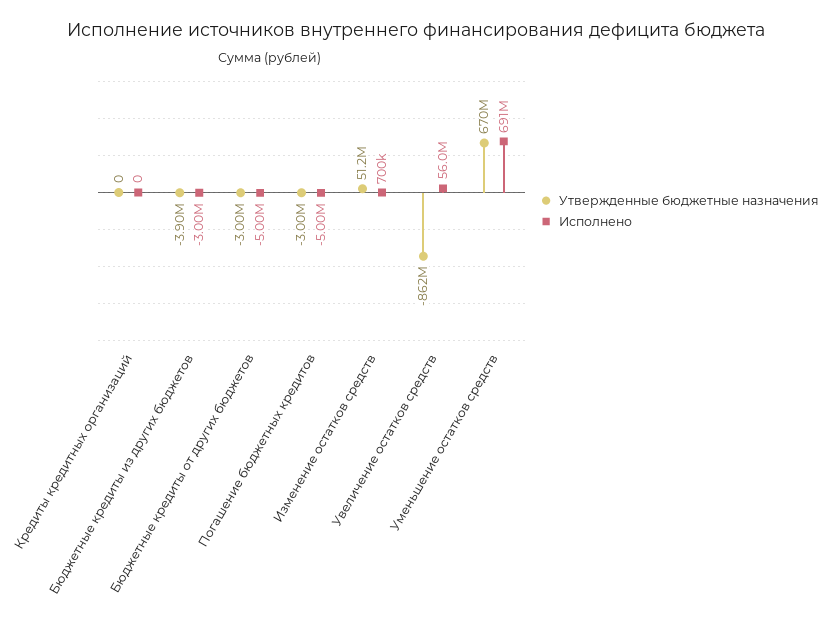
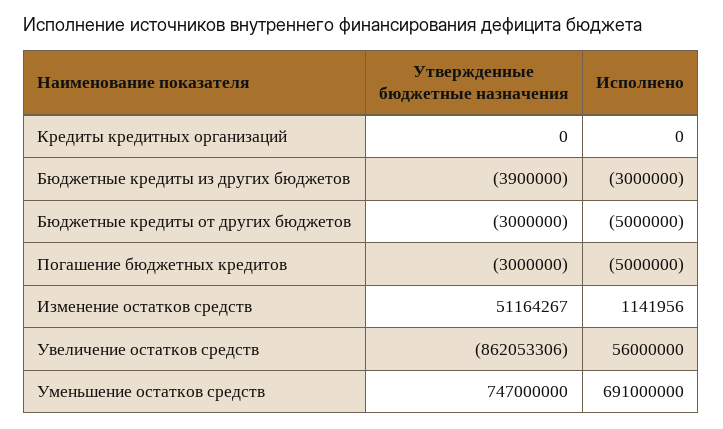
  {
    "Утвержденные бюджетные назначения": {
      "Кредиты кредитных организаций": 0,
      "Бюджетные кредиты из других бюджетов": -3900000,
      "Бюджетные кредиты от других бюджетов": -3000000,
      "Погашение бюджетных кредитов": -3000000,
      "Изменение остатков средств": 51164267,
      "Увеличение остатков средств": -862053306,
-     "Уменьшение остатков средств": 670000000
+     "Уменьшение остатков средств": 747000000
    },
    "Исполнено": {
      "Кредиты кредитных организаций": 0,
      "Бюджетные кредиты из других бюджетов": -3000000,
      "Бюджетные кредиты от других бюджетов": -5000000,
      "Погашение бюджетных кредитов": -5000000,
-     "Изменение остатков средств": 700000,
+     "Изменение остатков средств": 1141956,
      "Увеличение остатков средств": 56000000,
      "Уменьшение остатков средств": 691000000
    }
  }

